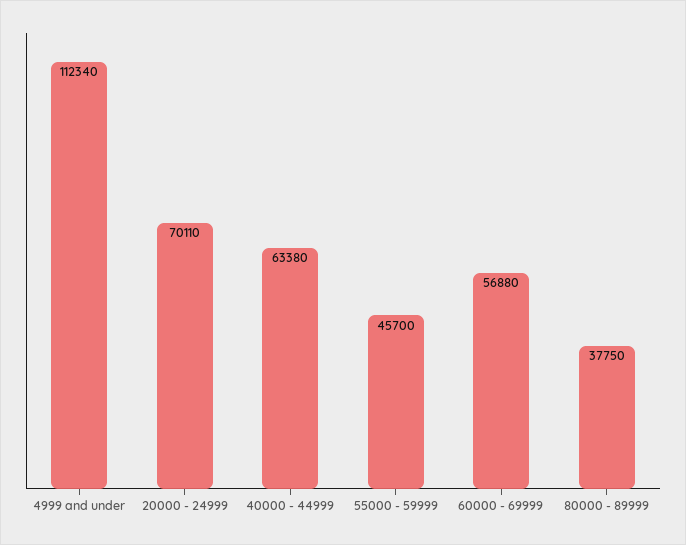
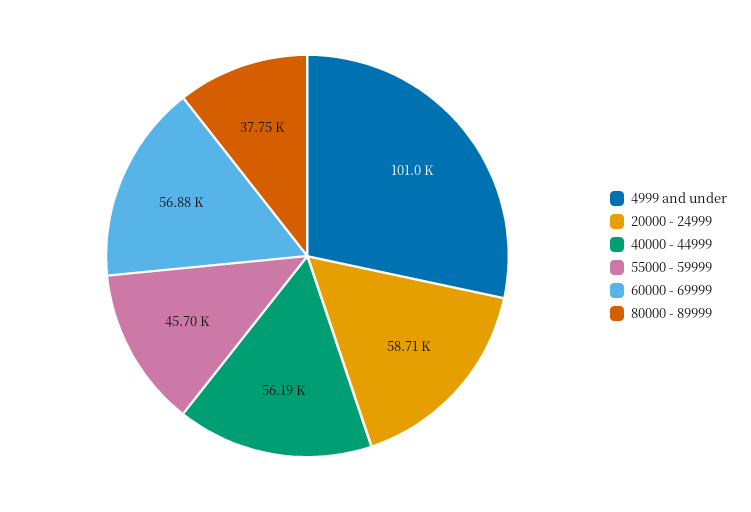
  {
-   "4999 and under": 112340,
+   "4999 and under": 101000,
-   "20000 - 24999": 70110,
+   "20000 - 24999": 58710,
-   "40000 - 44999": 63380,
+   "40000 - 44999": 56190,
    "55000 - 59999": 45700,
    "60000 - 69999": 56880,
    "80000 - 89999": 37750
  }

